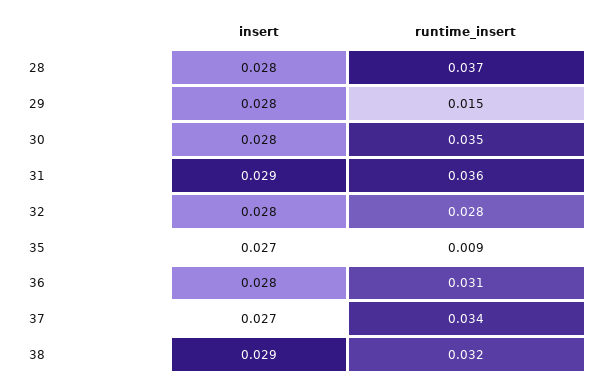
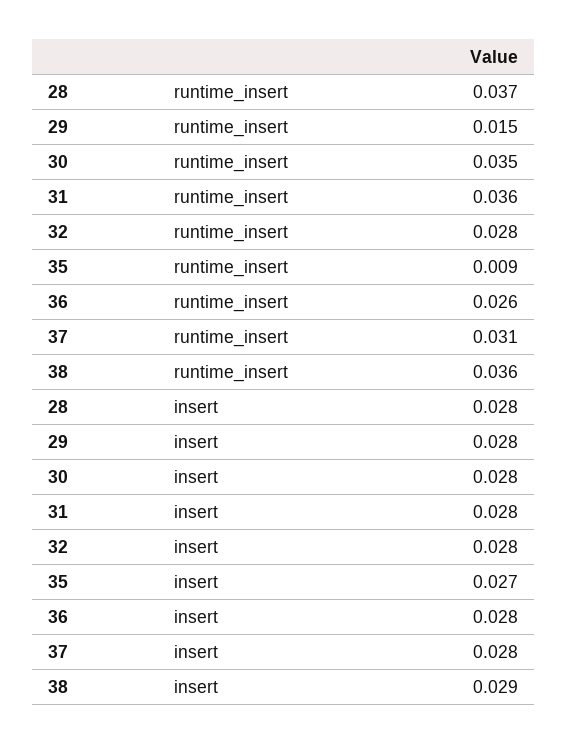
  {
    "insert": {
      "28": 0.028,
      "29": 0.028,
      "30": 0.028,
-     "31": 0.029,
+     "31": 0.028,
      "32": 0.028,
      "35": 0.027,
      "36": 0.028,
-     "37": 0.027,
+     "37": 0.028,
      "38": 0.029
    },
    "runtime_insert": {
      "28": 0.037,
      "29": 0.015,
      "30": 0.035,
      "31": 0.036,
      "32": 0.028,
      "35": 0.009,
-     "36": 0.031,
+     "36": 0.026,
-     "37": 0.034,
+     "37": 0.031,
-     "38": 0.032
+     "38": 0.036
    }
  }

